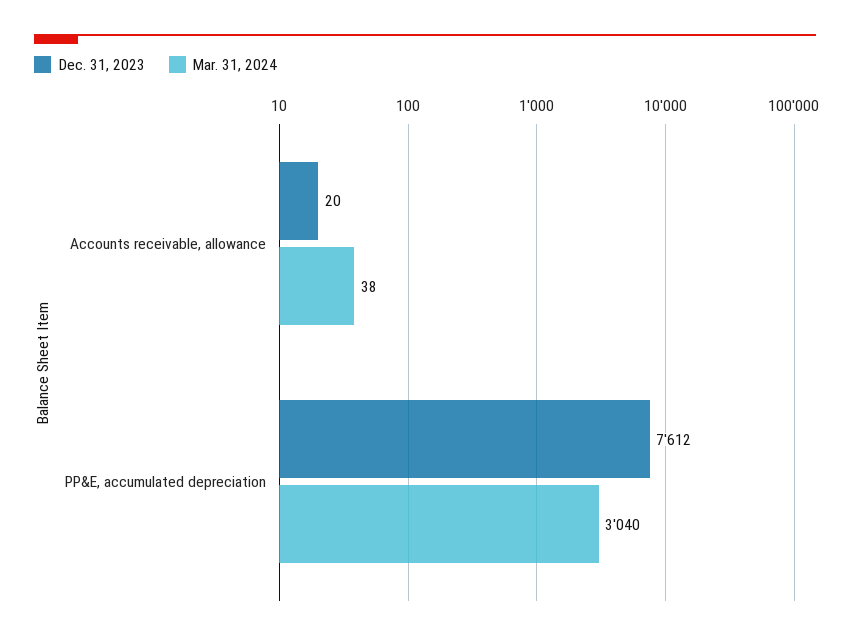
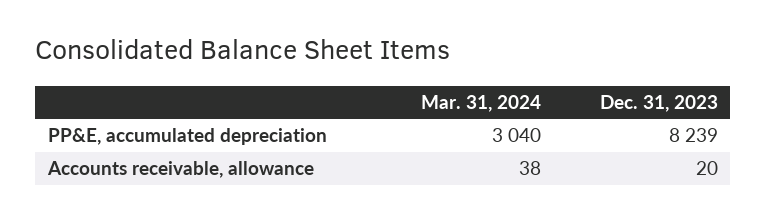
  {
    "Dec. 31, 2023": {
      "Accounts receivable, allowance": 20,
-     "PP&E, accumulated depreciation": 7612
+     "PP&E, accumulated depreciation": 8239
    },
    "Mar. 31, 2024": {
      "Accounts receivable, allowance": 38,
      "PP&E, accumulated depreciation": 3040
    }
  }

